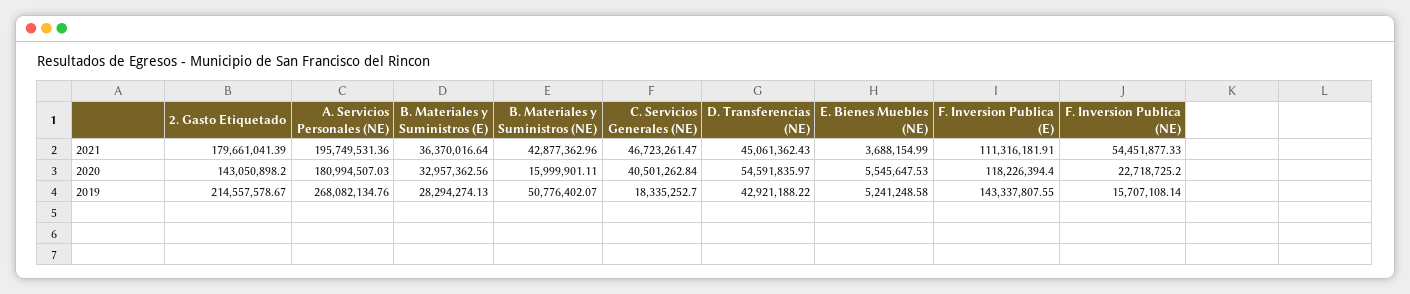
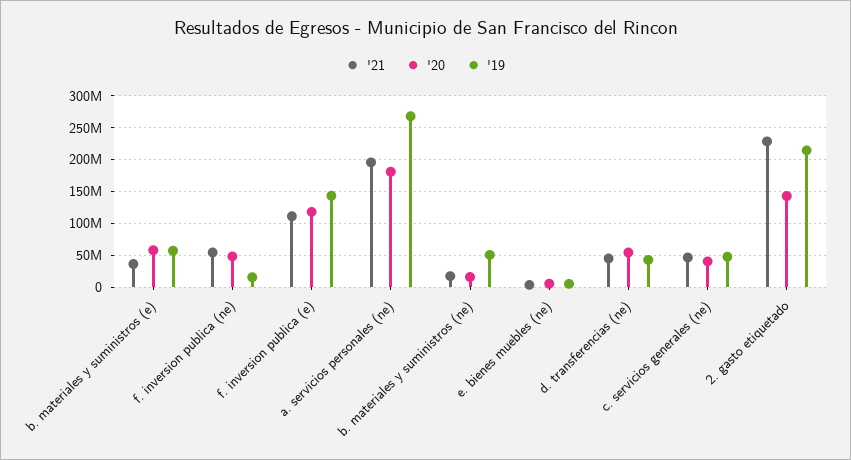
  {
    "2021": {
-     "2. Gasto Etiquetado": 179661041.39,
+     "2. Gasto Etiquetado": 230000000,
      "A. Servicios Personales (NE)": 195749531.36,
      "B. Materiales y Suministros (E)": 36370016.64,
-     "B. Materiales y Suministros (NE)": 42877362.96,
+     "B. Materiales y Suministros (NE)": 20000000,
      "C. Servicios Generales (NE)": 46723261.47,
      "D. Transferencias (NE)": 45061362.43,
      "E. Bienes Muebles (NE)": 3688154.99,
      "F. Inversion Publica (E)": 111316181.91,
      "F. Inversion Publica (NE)": 54451877.33
    },
    "2020": {
      "2. Gasto Etiquetado": 143050898.2,
      "A. Servicios Personales (NE)": 180994507.03,
-     "B. Materiales y Suministros (E)": 32957362.56,
+     "B. Materiales y Suministros (E)": 60000000,
      "B. Materiales y Suministros (NE)": 15999901.11,
      "C. Servicios Generales (NE)": 40501262.84,
      "D. Transferencias (NE)": 54591835.97,
      "E. Bienes Muebles (NE)": 5545647.53,
      "F. Inversion Publica (E)": 118226394.4,
-     "F. Inversion Publica (NE)": 22718725.2
+     "F. Inversion Publica (NE)": 50000000
    },
    "2019": {
      "2. Gasto Etiquetado": 214557578.67,
      "A. Servicios Personales (NE)": 268082134.76,
-     "B. Materiales y Suministros (E)": 28294274.13,
+     "B. Materiales y Suministros (E)": 60000000,
      "B. Materiales y Suministros (NE)": 50776402.07,
-     "C. Servicios Generales (NE)": 18335252.7,
+     "C. Servicios Generales (NE)": 50000000,
      "D. Transferencias (NE)": 42921188.22,
      "E. Bienes Muebles (NE)": 5241248.58,
      "F. Inversion Publica (E)": 143337807.55,
      "F. Inversion Publica (NE)": 15707108.14
    }
  }

